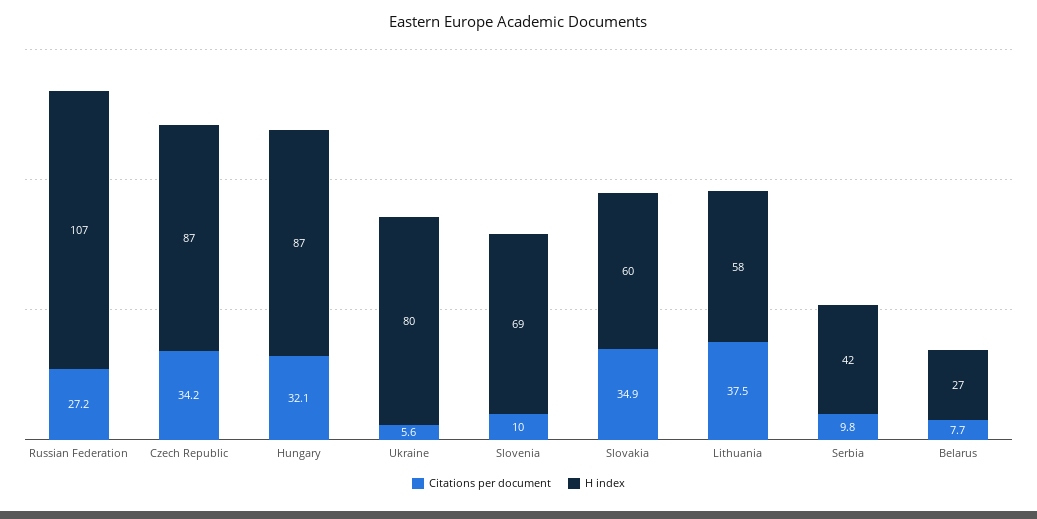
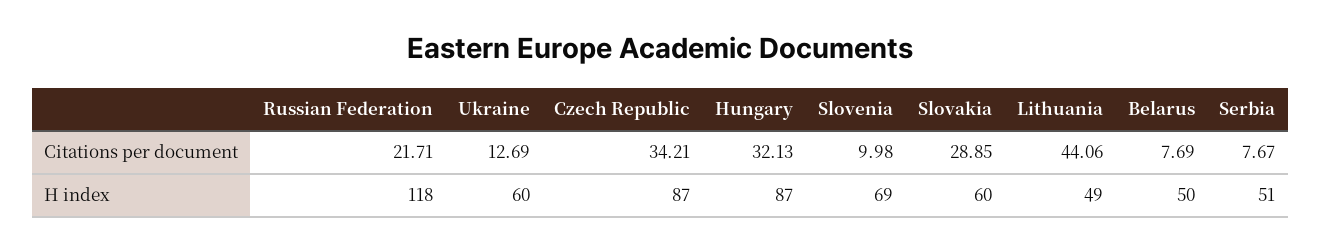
  {
    "Citations per document": {
-     "Russian Federation": 27.2,
+     "Russian Federation": 21.71,
      "Czech Republic": 34.21,
      "Hungary": 32.13,
-     "Ukraine": 5.6,
+     "Ukraine": 12.69,
      "Slovenia": 9.98,
-     "Slovakia": 34.9,
+     "Slovakia": 28.85,
-     "Lithuania": 37.5,
+     "Lithuania": 44.06,
-     "Serbia": 9.8,
+     "Serbia": 7.67,
      "Belarus": 7.69
    },
    "H index": {
-     "Russian Federation": 107,
+     "Russian Federation": 118,
      "Czech Republic": 87,
      "Hungary": 87,
-     "Ukraine": 80,
+     "Ukraine": 60,
      "Slovenia": 69,
      "Slovakia": 60,
-     "Lithuania": 58,
+     "Lithuania": 49,
-     "Serbia": 42,
+     "Serbia": 51,
-     "Belarus": 27
+     "Belarus": 50
    }
  }

